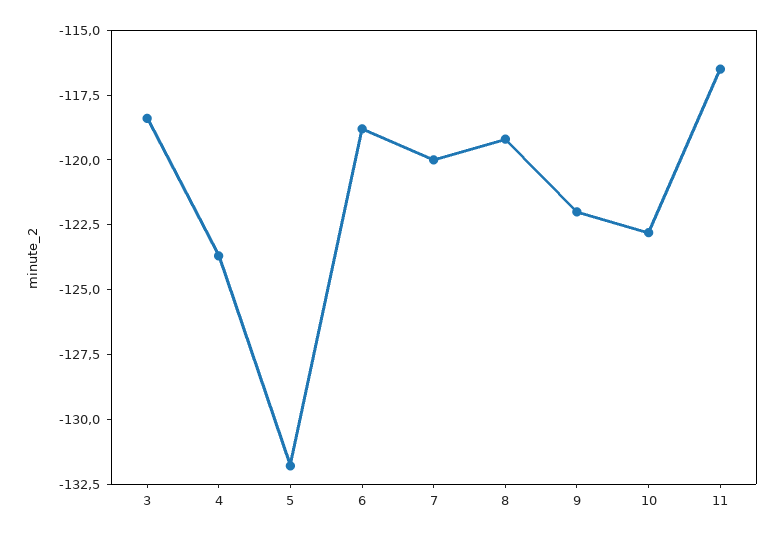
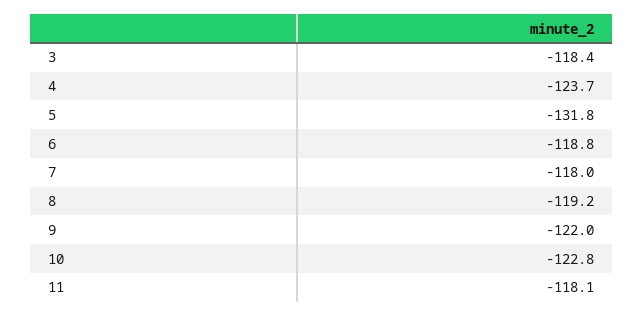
  {
    "3": -118.4,
    "4": -123.7,
    "5": -131.8,
    "6": -118.8,
-   "7": -120,
+   "7": -118,
    "8": -119.2,
    "9": -122,
    "10": -122.8,
-   "11": -116.5
+   "11": -118.1
  }

